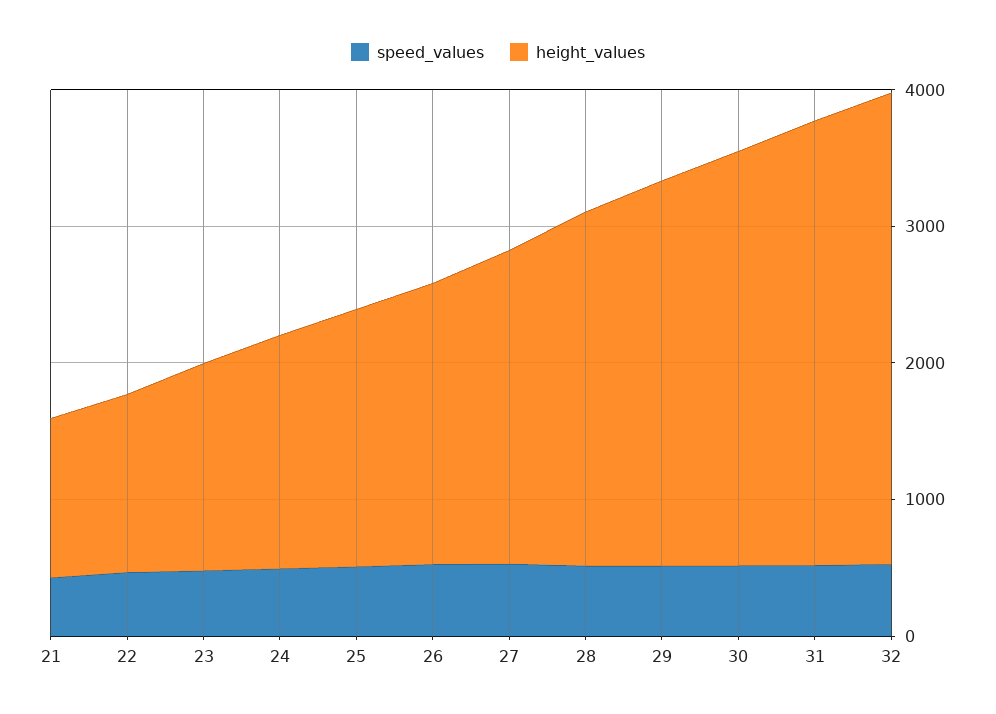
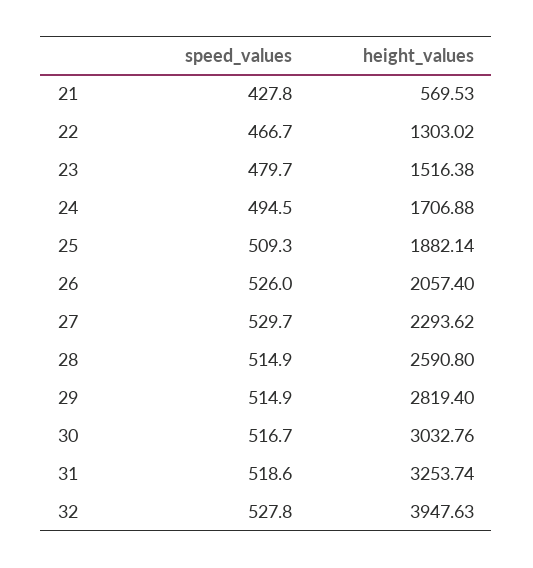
  {
    "speed_values": {
      "21": 427.8,
      "22": 466.7,
      "23": 479.7,
      "24": 494.5,
      "25": 509.3,
      "26": 526,
      "27": 529.7,
      "28": 514.9,
      "29": 514.9,
      "30": 516.7,
      "31": 518.6,
      "32": 527.8
    },
    "height_values": {
-     "21": 1200,
+     "21": 569.53,
      "22": 1303.02,
      "23": 1516.38,
      "24": 1706.88,
      "25": 1882.14,
      "26": 2057.4,
      "27": 2293.62,
      "28": 2590.8,
      "29": 2819.4,
      "30": 3032.76,
      "31": 3253.74,
-     "32": 3400
+     "32": 3947.63
    }
  }

